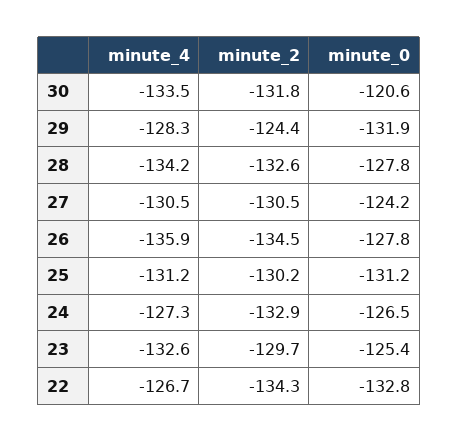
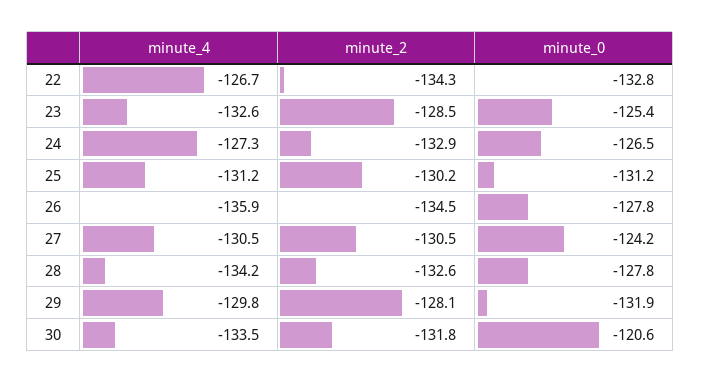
  {
    "minute_4": {
      "30": -133.5,
-     "29": -128.3,
+     "29": -129.8,
      "28": -134.2,
      "27": -130.5,
      "26": -135.9,
      "25": -131.2,
      "24": -127.3,
      "23": -132.6,
      "22": -126.7
    },
    "minute_2": {
      "30": -131.8,
-     "29": -124.4,
+     "29": -128.1,
      "28": -132.6,
      "27": -130.5,
      "26": -134.5,
      "25": -130.2,
      "24": -132.9,
-     "23": -129.7,
+     "23": -128.5,
      "22": -134.3
    },
    "minute_0": {
      "30": -120.6,
      "29": -131.9,
      "28": -127.8,
      "27": -124.2,
      "26": -127.8,
      "25": -131.2,
      "24": -126.5,
      "23": -125.4,
      "22": -132.8
    }
  }

